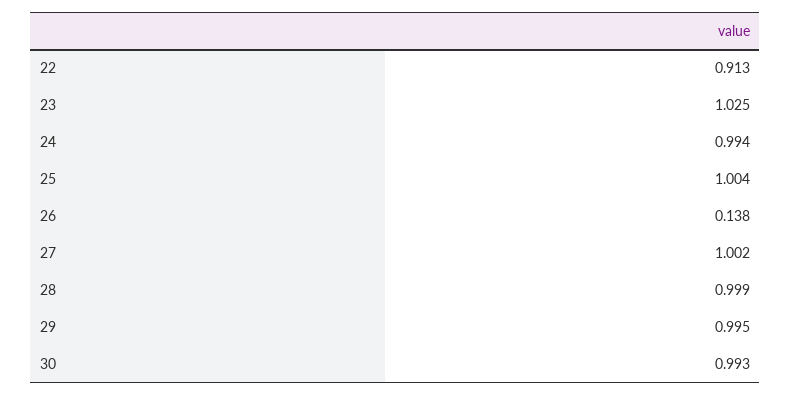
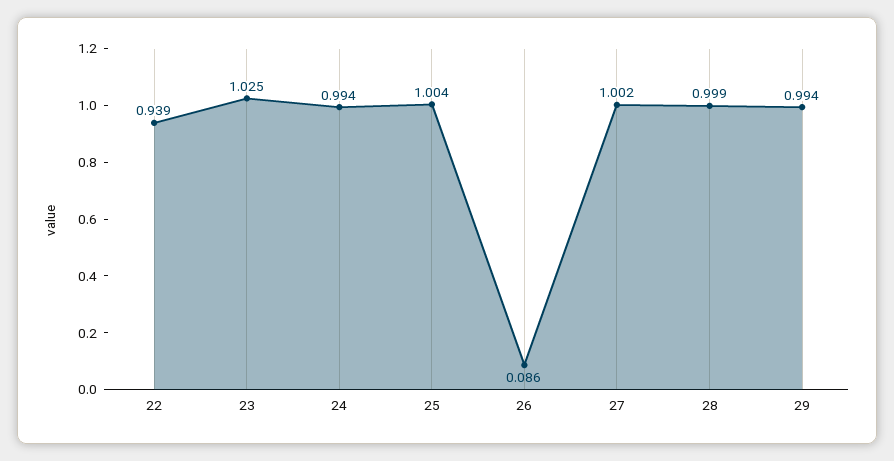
  {
-   "22": 0.913,
+   "22": 0.939,
    "23": 1.025,
    "24": 0.994,
    "25": 1.004,
-   "26": 0.138,
+   "26": 0.086,
    "27": 1.002,
    "28": 0.999,
-   "29": 0.995,
+   "29": 0.994
-   "30": 0.993
  }

